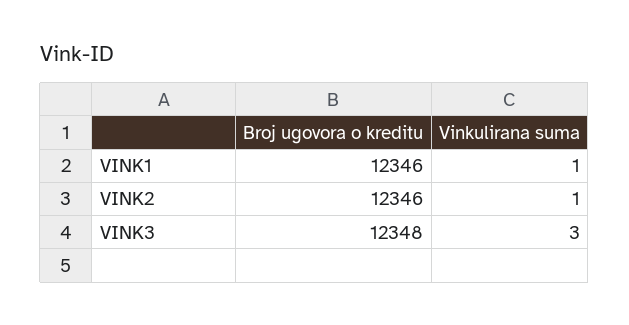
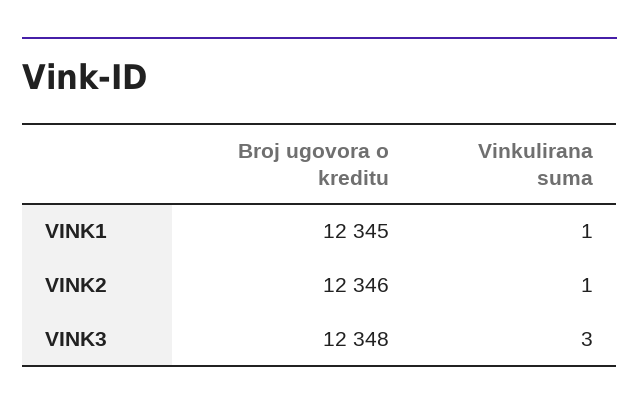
  {
    "Broj ugovora o kreditu": {
-     "VINK1": 12346,
+     "VINK1": 12345,
      "VINK2": 12346,
      "VINK3": 12348
    },
    "Vinkulirana suma": {
      "VINK1": 1,
      "VINK2": 1,
      "VINK3": 3
    }
  }

